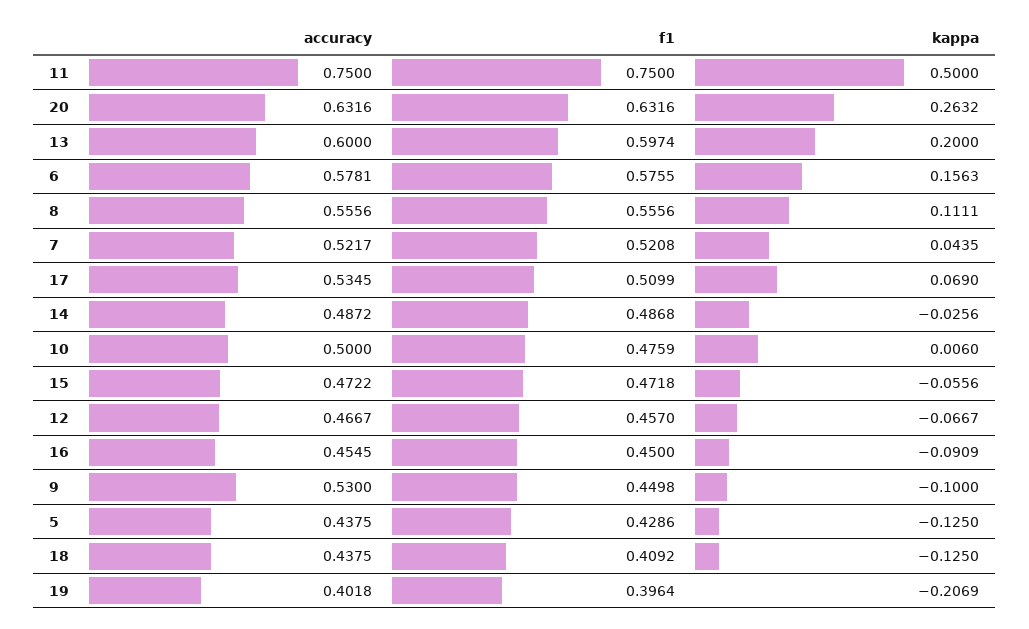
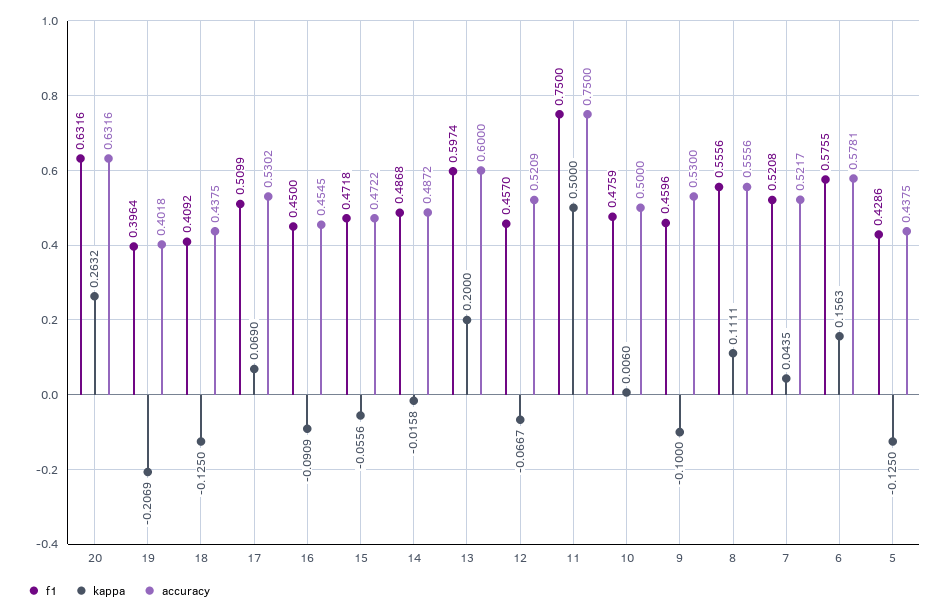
  {
    "accuracy": {
      "11": 0.75,
      "20": 0.6316,
      "13": 0.6,
      "6": 0.5781,
      "8": 0.5556,
      "7": 0.5217,
-     "17": 0.5345,
+     "17": 0.5302,
      "14": 0.4872,
      "10": 0.5,
      "15": 0.4722,
-     "12": 0.4667,
+     "12": 0.5209,
      "16": 0.4545,
      "9": 0.53,
      "5": 0.4375,
      "18": 0.4375,
      "19": 0.4018
    },
    "f1": {
      "11": 0.75,
      "20": 0.6316,
      "13": 0.5974,
      "6": 0.5755,
      "8": 0.5556,
      "7": 0.5208,
      "17": 0.5099,
      "14": 0.4868,
      "10": 0.4759,
      "15": 0.4718,
      "12": 0.457,
      "16": 0.45,
-     "9": 0.4498,
+     "9": 0.4596,
      "5": 0.4286,
      "18": 0.4092,
      "19": 0.3964
    },
    "kappa": {
      "11": 0.5,
      "20": 0.2632,
      "13": 0.2,
      "6": 0.1563,
      "8": 0.1111,
      "7": 0.0435,
      "17": 0.069,
-     "14": -0.0256,
+     "14": -0.0158,
      "10": 0.006,
      "15": -0.0556,
      "12": -0.0667,
      "16": -0.0909,
      "9": -0.1,
      "5": -0.125,
      "18": -0.125,
      "19": -0.2069
    }
  }

